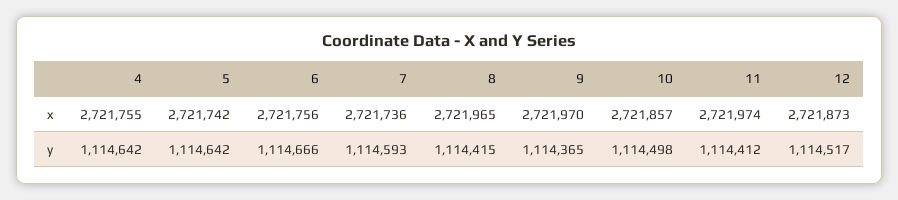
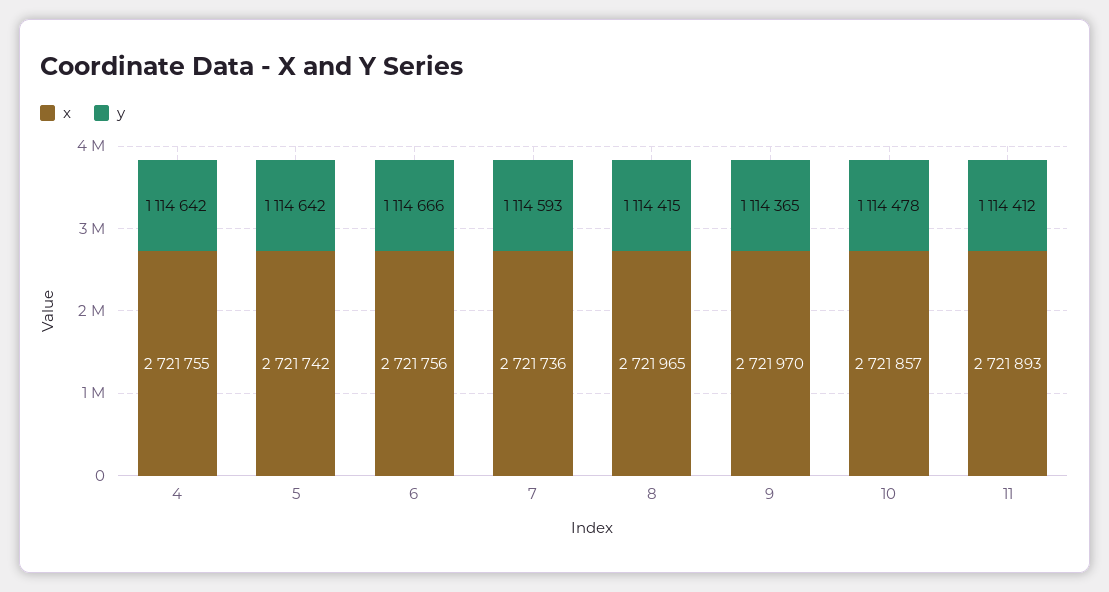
  {
    "x": {
      "4": 2721755,
      "5": 2721742,
      "6": 2721756,
      "7": 2721736,
      "8": 2721965,
      "9": 2721970,
      "10": 2721857,
-     "11": 2721974,
+     "11": 2721893
-     "12": 2721873
    },
    "y": {
      "4": 1114642,
      "5": 1114642,
      "6": 1114666,
      "7": 1114593,
      "8": 1114415,
      "9": 1114365,
-     "10": 1114498,
+     "10": 1114478,
-     "11": 1114412,
+     "11": 1114412
-     "12": 1114517
    }
  }

